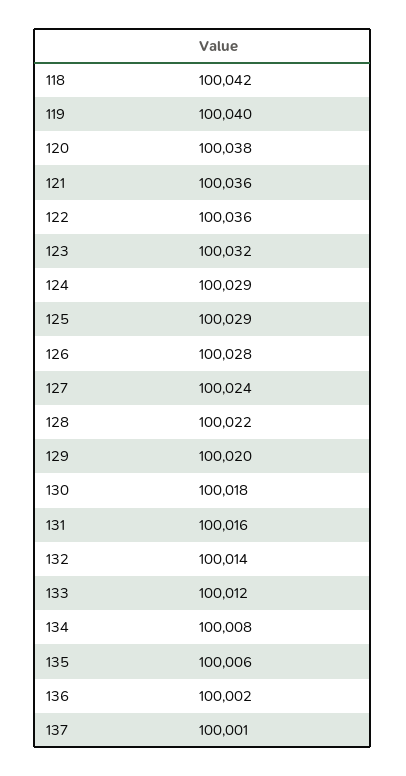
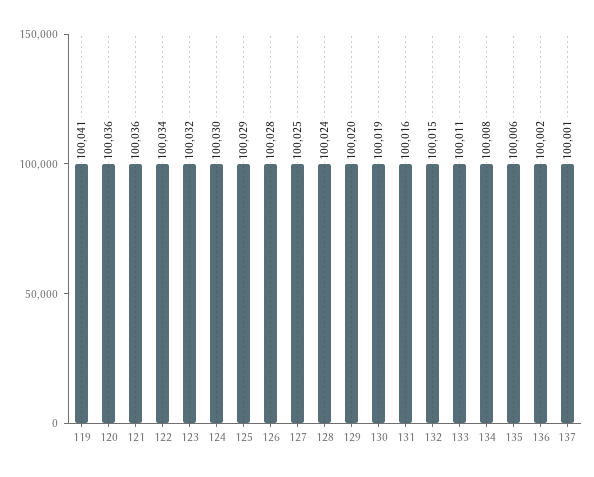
  {
-   "118": 100042,
-   "119": 100040,
+   "119": 100041,
-   "120": 100038,
+   "120": 100036,
    "121": 100036,
-   "122": 100036,
+   "122": 100034,
    "123": 100032,
-   "124": 100029,
+   "124": 100030,
    "125": 100029,
    "126": 100028,
-   "127": 100024,
+   "127": 100025,
-   "128": 100022,
+   "128": 100024,
    "129": 100020,
-   "130": 100018,
+   "130": 100019,
    "131": 100016,
-   "132": 100014,
+   "132": 100015,
-   "133": 100012,
+   "133": 100011,
    "134": 100008,
    "135": 100006,
    "136": 100002,
    "137": 100001
  }

